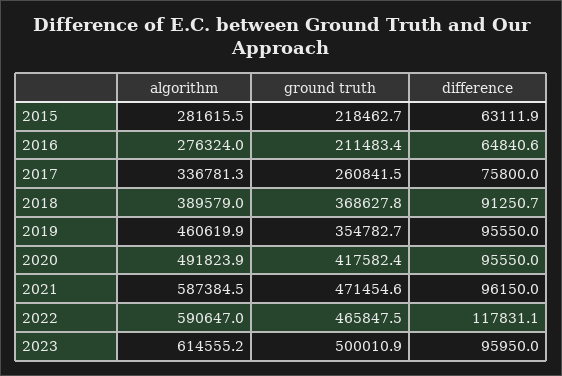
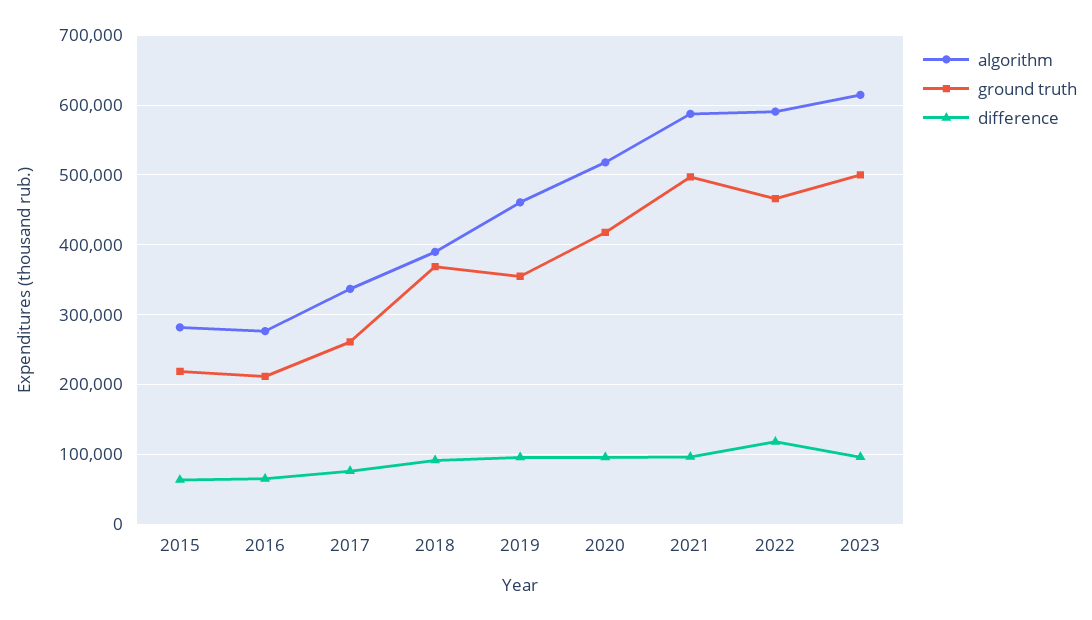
  {
    "algorithm": {
      "2015": 281615.5,
      "2016": 276324,
      "2017": 336781.3,
      "2018": 389579,
      "2019": 460619.9,
-     "2020": 491823.9,
+     "2020": 520000,
      "2021": 587384.5,
      "2022": 590647,
      "2023": 614555.2
    },
    "ground truth": {
      "2015": 218462.7,
      "2016": 211483.4,
      "2017": 260841.5,
      "2018": 368627.8,
      "2019": 354782.7,
      "2020": 417582.4,
-     "2021": 471454.6,
+     "2021": 500000,
      "2022": 465847.5,
      "2023": 500010.9
    },
    "difference": {
      "2015": 63111.9,
      "2016": 64840.6,
      "2017": 75800,
      "2018": 91250.7,
      "2019": 95550,
      "2020": 95550,
      "2021": 96150,
      "2022": 117831.1,
      "2023": 95950
    }
  }

